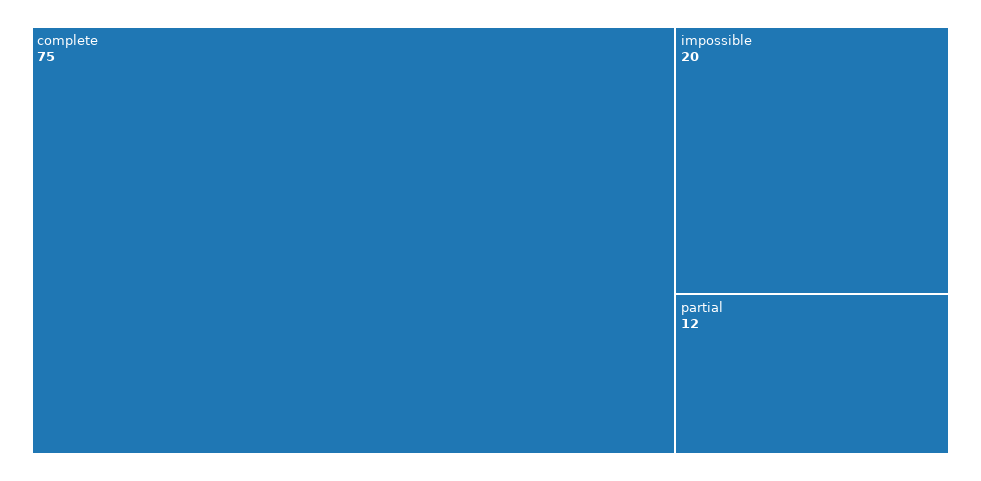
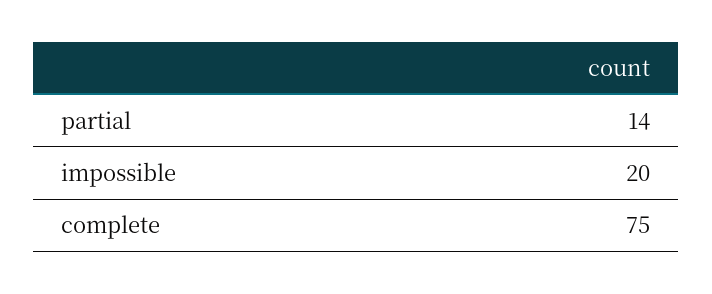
  {
    "complete": 75,
    "impossible": 20,
-   "partial": 12
+   "partial": 14
  }

